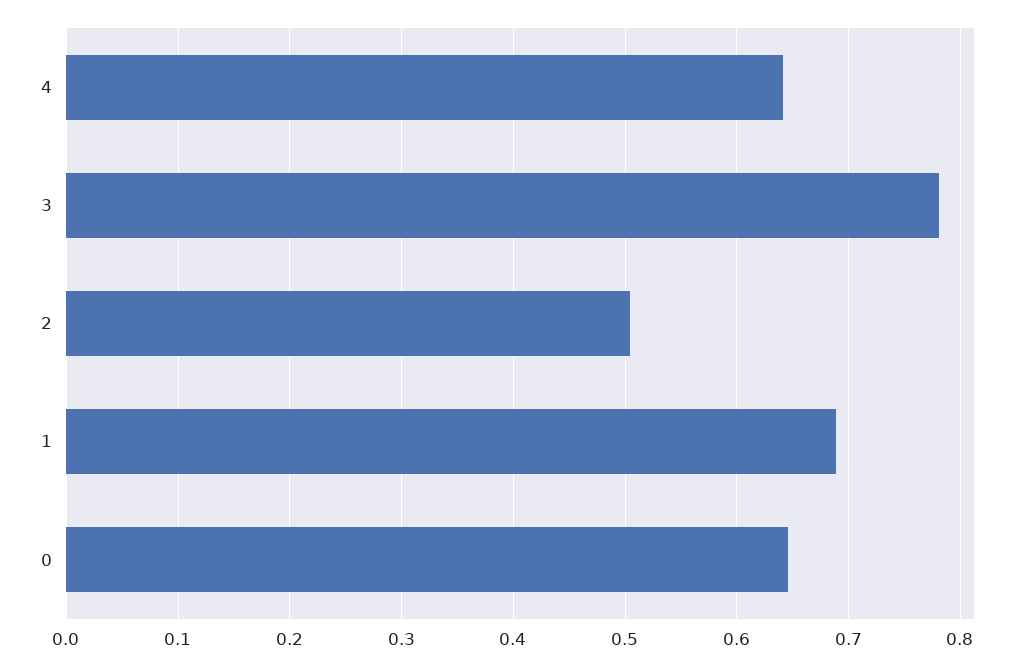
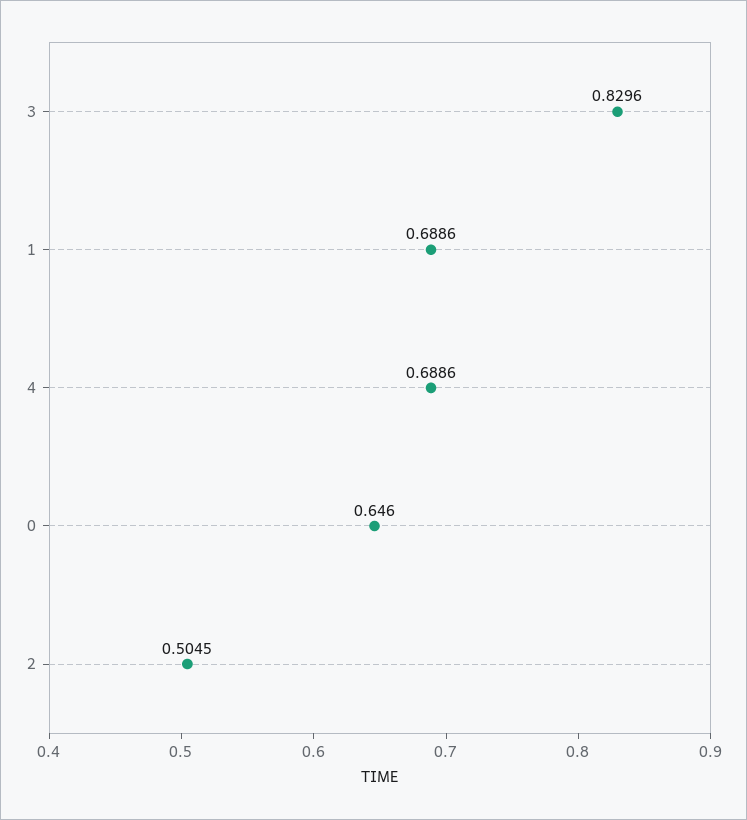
  {
-   "4": 0.64,
+   "4": 0.6886,
-   "3": 0.78,
+   "3": 0.8296,
    "2": 0.5045,
    "1": 0.6886,
    "0": 0.646
  }

